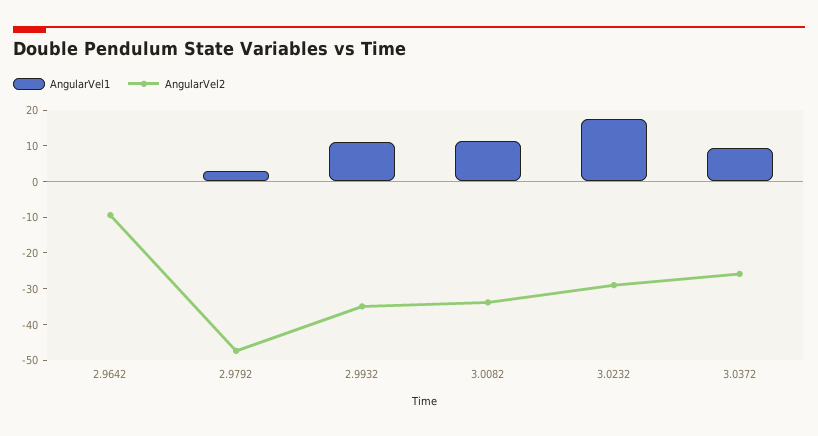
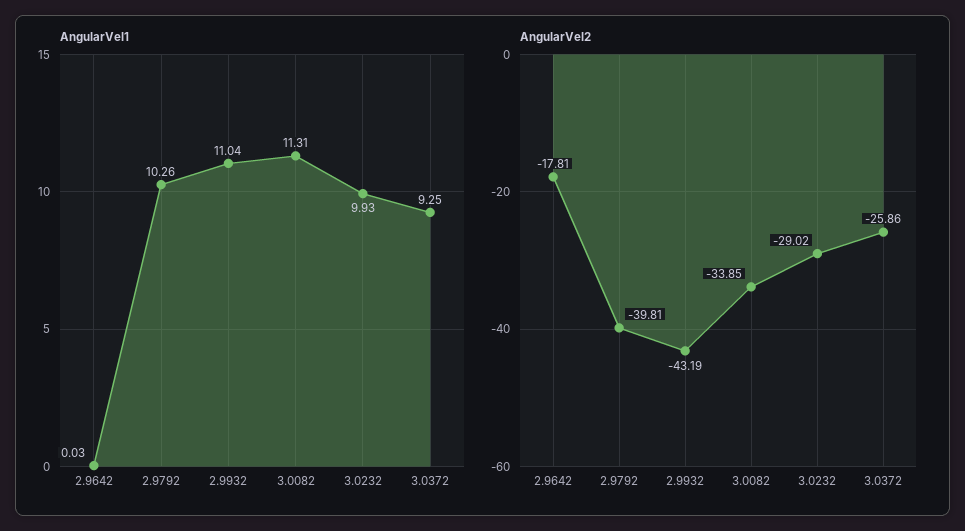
  {
    "AngularVel1": {
      "2.9642": 0.03,
-     "2.9792": 2.5,
+     "2.9792": 10.26,
      "2.9932": 11.04,
      "3.0082": 11.31,
-     "3.0232": 17.5,
+     "3.0232": 9.93,
      "3.0372": 9.25
    },
    "AngularVel2": {
-     "2.9642": -10,
+     "2.9642": -17.81,
-     "2.9792": -47.5,
+     "2.9792": -39.81,
-     "2.9932": -35,
+     "2.9932": -43.19,
      "3.0082": -33.85,
      "3.0232": -29.02,
      "3.0372": -25.86
    }
  }

